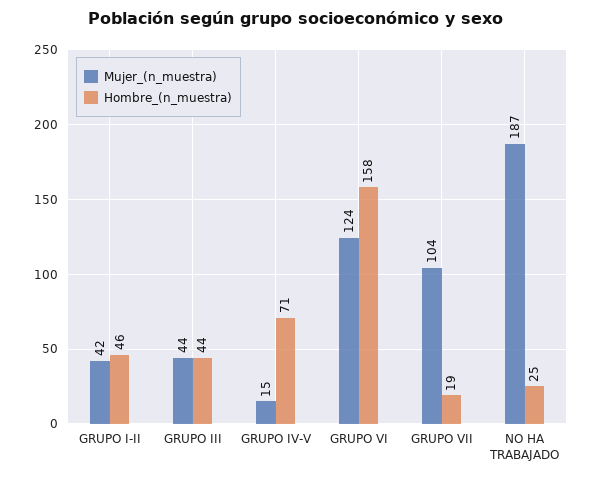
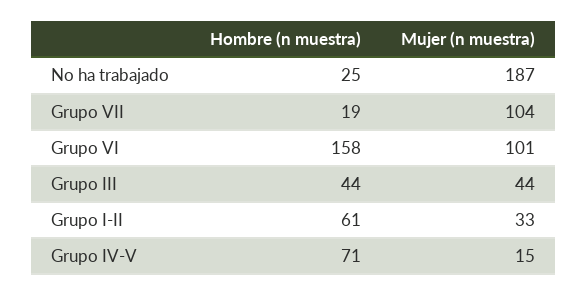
  {
    "Mujer_(n_muestra)": {
-     "GRUPO I-II": 42,
+     "GRUPO I-II": 33,
      "GRUPO III": 44,
      "GRUPO IV-V": 15,
-     "GRUPO VI": 124,
+     "GRUPO VI": 101,
      "GRUPO VII": 104,
      "NO HA TRABAJADO": 187
    },
    "Hombre_(n_muestra)": {
-     "GRUPO I-II": 46,
+     "GRUPO I-II": 61,
      "GRUPO III": 44,
      "GRUPO IV-V": 71,
      "GRUPO VI": 158,
      "GRUPO VII": 19,
      "NO HA TRABAJADO": 25
    }
  }

